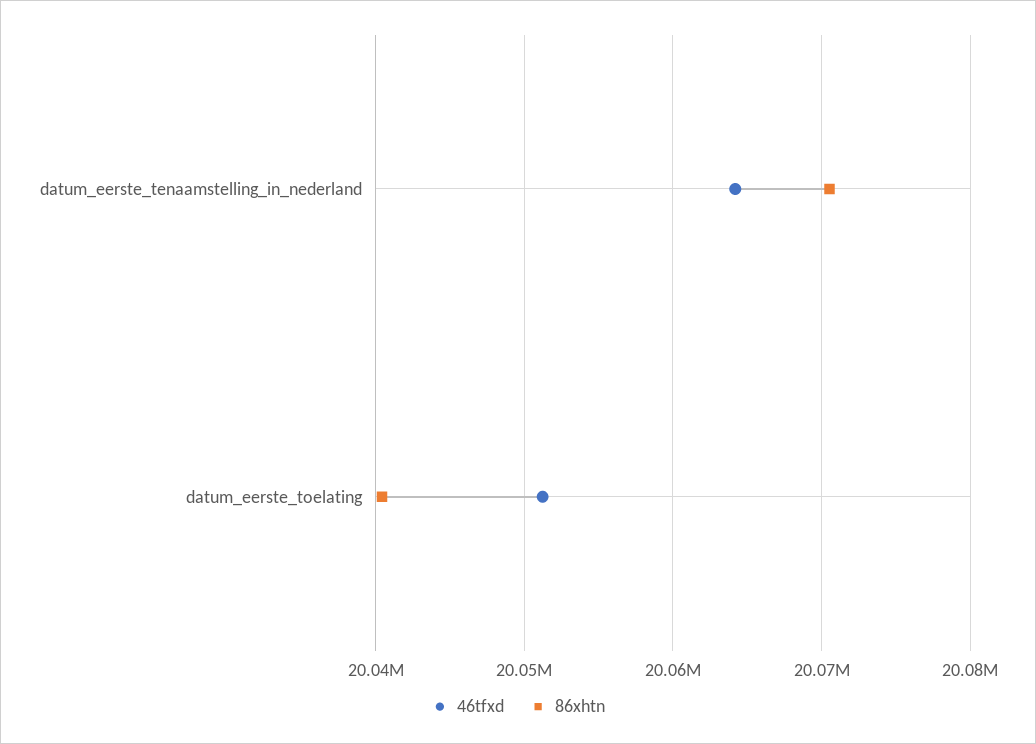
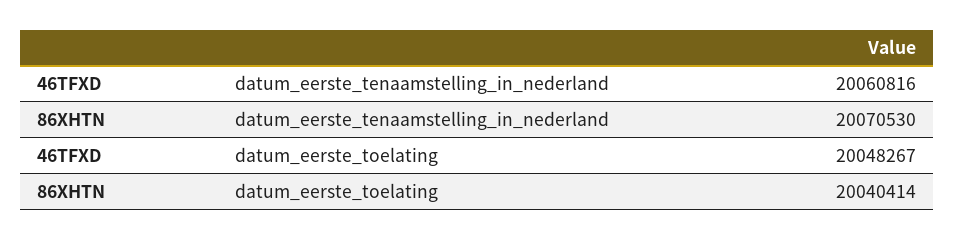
  {
    "46tfxd": {
-     "datum_eerste_tenaamstelling_in_nederland": 20064000,
+     "datum_eerste_tenaamstelling_in_nederland": 20060816,
-     "datum_eerste_toelating": 20051000
+     "datum_eerste_toelating": 20048267
    },
    "86xhtn": {
      "datum_eerste_tenaamstelling_in_nederland": 20070530,
      "datum_eerste_toelating": 20040414
    }
  }

